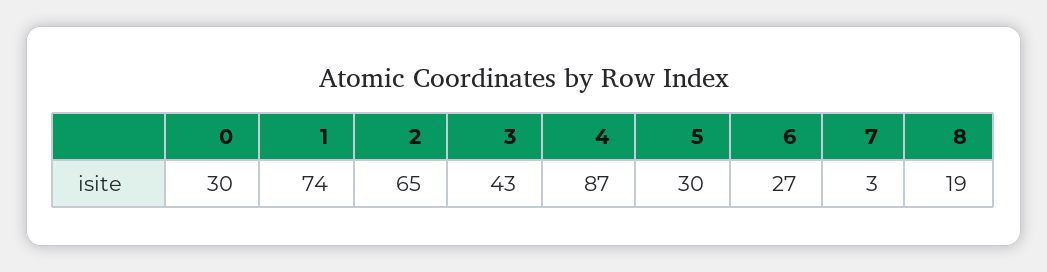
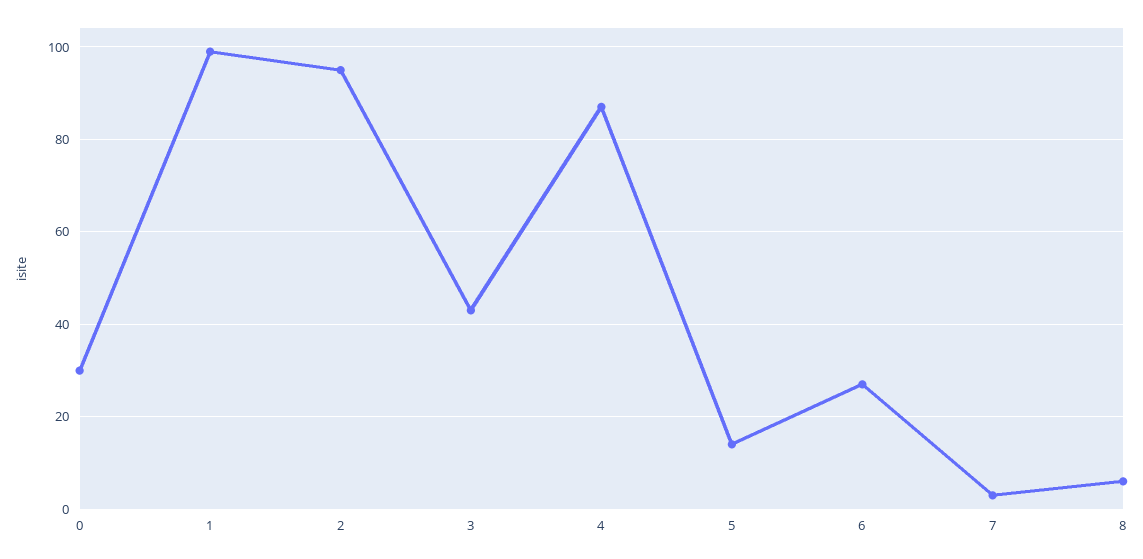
  {
    "0": 30,
-   "1": 74,
+   "1": 100,
-   "2": 65,
+   "2": 95,
    "3": 43,
    "4": 87,
-   "5": 30,
+   "5": 15,
    "6": 27,
    "7": 3,
-   "8": 19
+   "8": 5
  }

